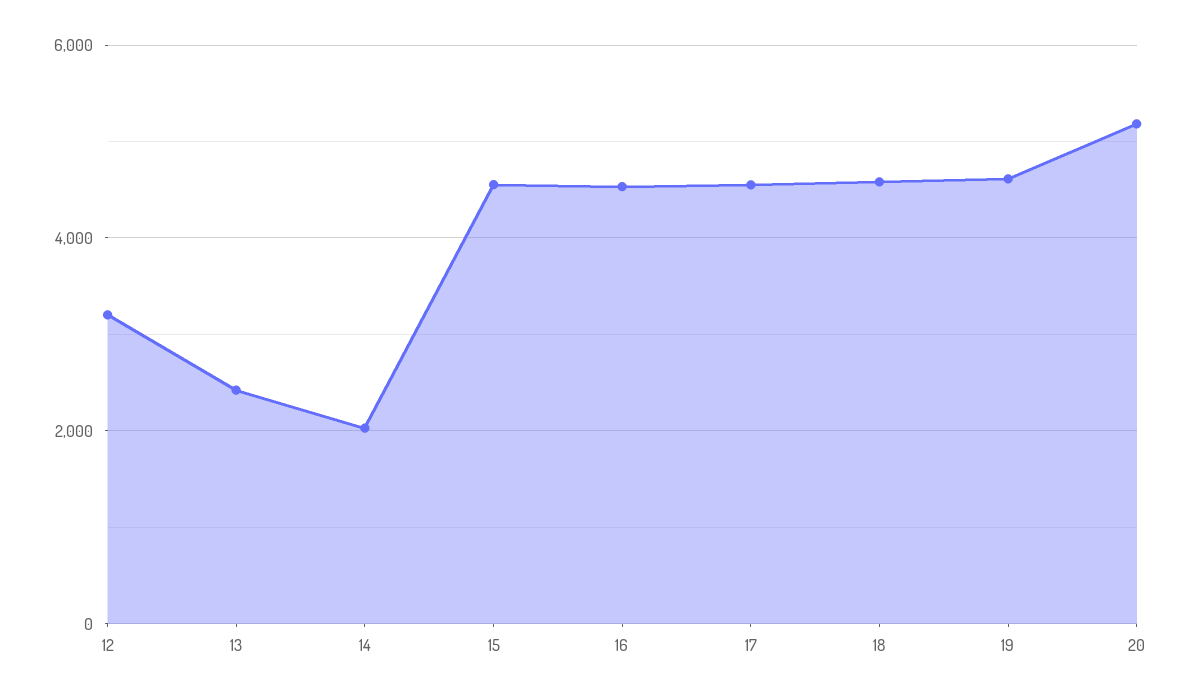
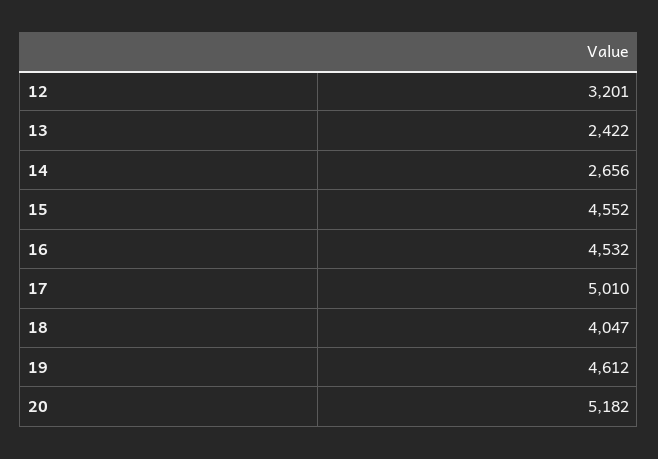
  {
    "12": 3201,
    "13": 2422,
-   "14": 2000,
+   "14": 2656,
    "15": 4552,
    "16": 4532,
-   "17": 4600,
+   "17": 5010,
-   "18": 4600,
+   "18": 4047,
    "19": 4612,
    "20": 5182
  }

